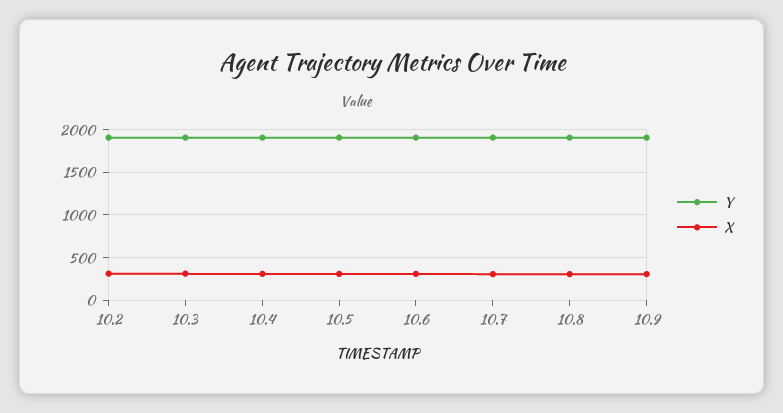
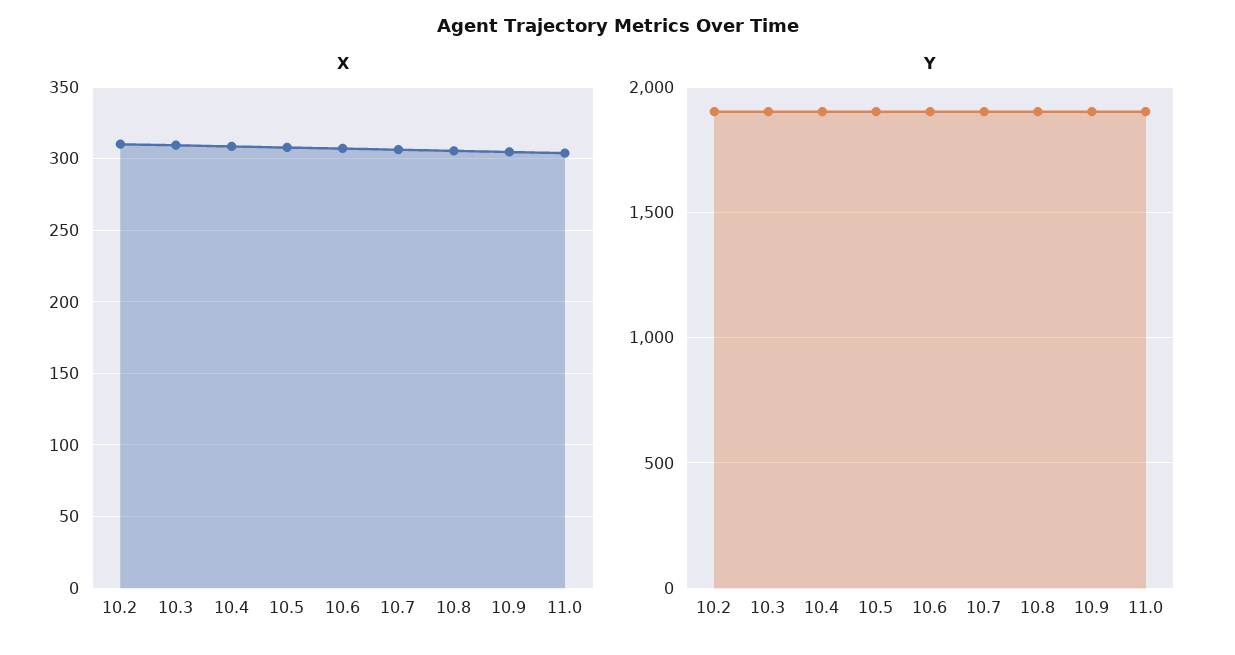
  {
    "Y": {
      "10.2": 1900,
      "10.3": 1900,
      "10.4": 1900,
      "10.5": 1900,
      "10.6": 1900,
      "10.7": 1900,
      "10.8": 1900,
-     "10.9": 1900
+     "10.9": 1900,
+     "11.0": 1900
    },
    "X": {
      "10.2": 310,
      "10.3": 310,
      "10.4": 310,
      "10.5": 310,
      "10.6": 305,
      "10.7": 305,
      "10.8": 305,
-     "10.9": 305
+     "10.9": 305,
+     "11.0": 305
    }
  }

